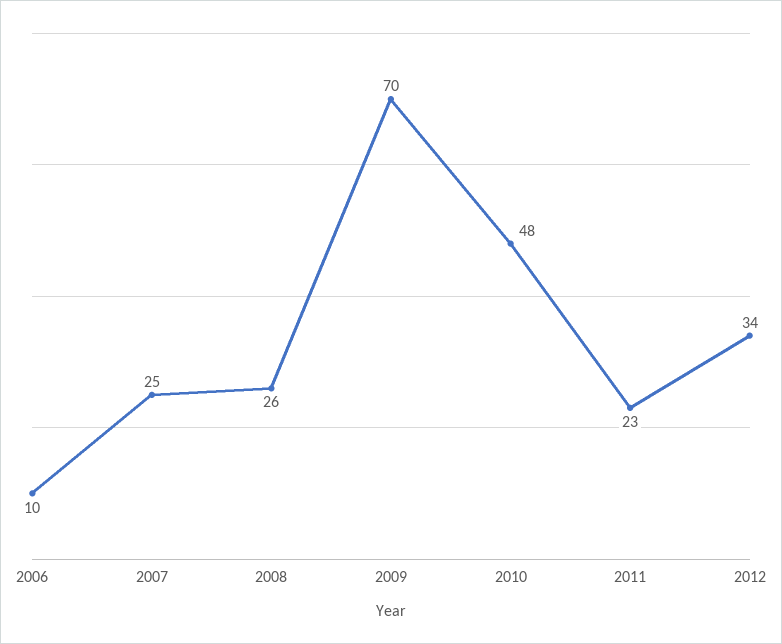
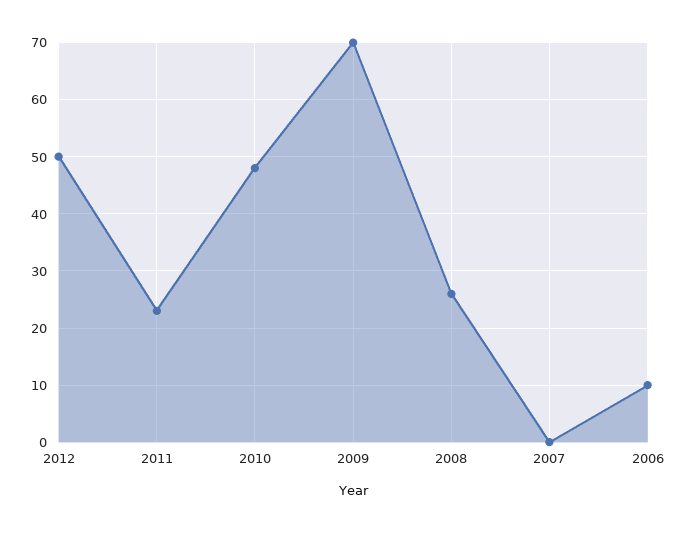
  {
    "2006": 10,
-   "2007": 25,
+   "2007": 0,
    "2008": 26,
    "2009": 70,
    "2010": 48,
    "2011": 23,
-   "2012": 34
+   "2012": 50
  }

